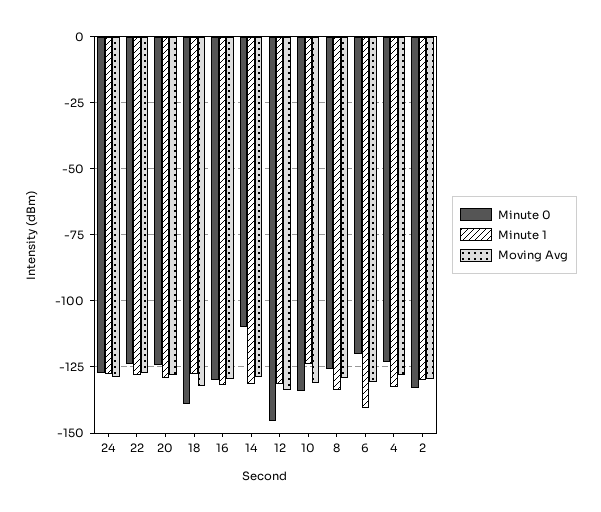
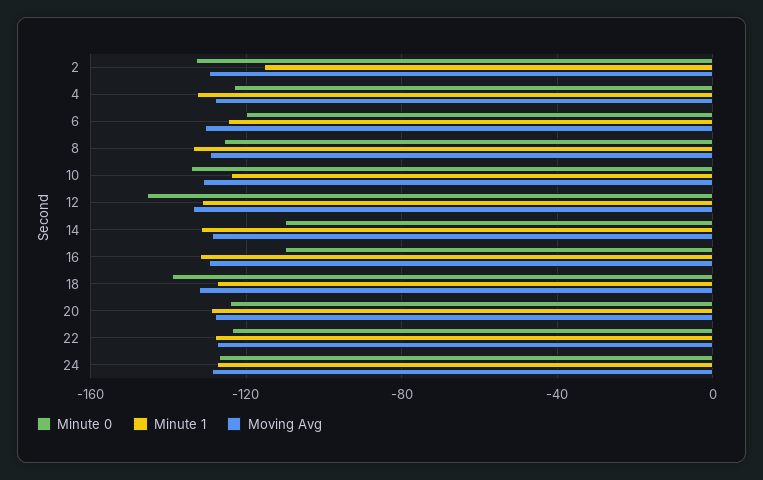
  {
    "Minute 0": {
      "24": -127.5,
      "22": -122.5,
      "20": -125,
      "18": -140,
-     "16": -130,
+     "16": -110,
      "14": -110,
      "12": -145,
      "10": -135,
      "8": -125,
      "6": -120,
      "4": -122.5,
      "2": -132.5
    },
    "Minute 1": {
      "24": -127.5,
      "22": -127.5,
      "20": -130,
      "18": -127.5,
      "16": -132.5,
      "14": -132.5,
      "12": -132.5,
      "10": -125,
      "8": -135,
-     "6": -140,
+     "6": -125,
      "4": -132.5,
-     "2": -130
+     "2": -115
    },
    "Moving Avg": {
      "24": -130,
      "22": -127.5,
      "20": -127.5,
      "18": -132.5,
      "16": -130,
      "14": -127.5,
      "12": -135,
      "10": -130,
      "8": -130,
      "6": -130,
      "4": -127.5,
      "2": -130
    }
  }

